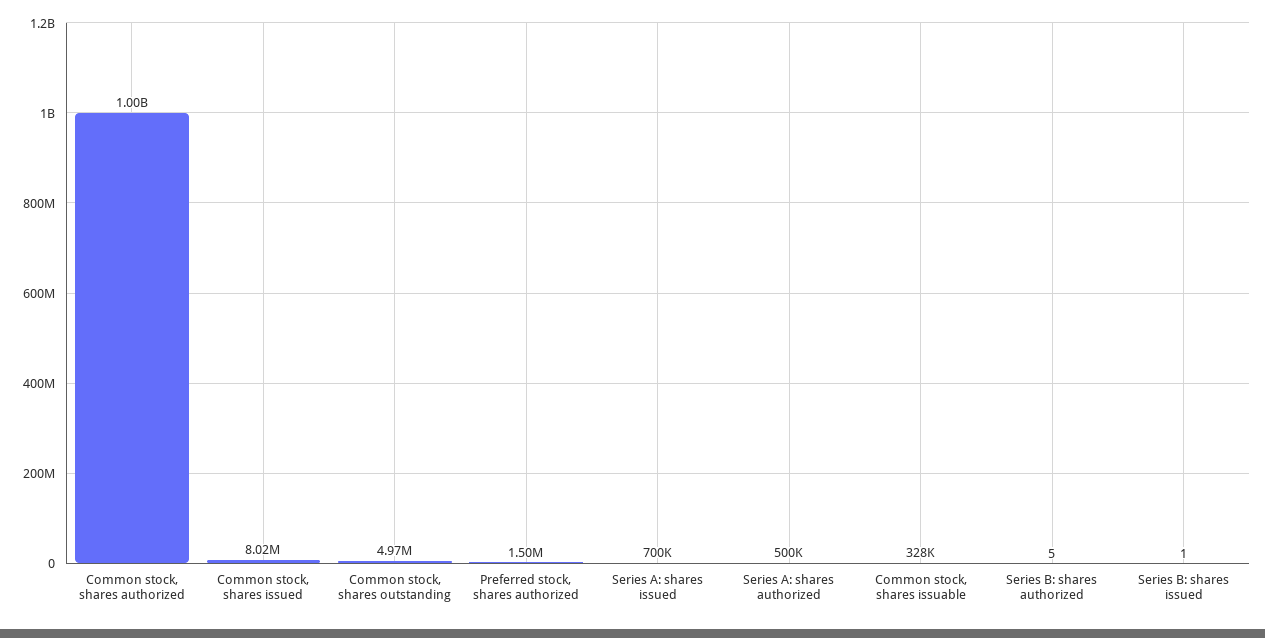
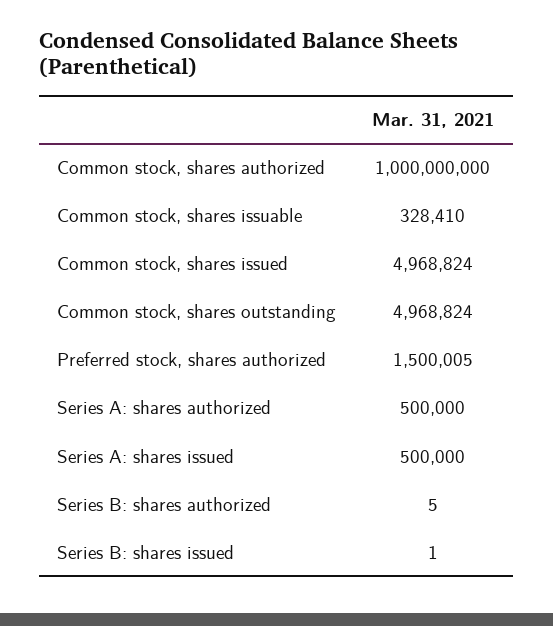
  {
    "Common stock, shares authorized": 1000000000,
-   "Common stock, shares issued": 8020000,
+   "Common stock, shares issued": 4968824,
    "Common stock, shares outstanding": 4968824,
    "Preferred stock, shares authorized": 1500005,
-   "Series A: shares issued": 700000,
+   "Series A: shares issued": 500000,
    "Series A: shares authorized": 500000,
    "Common stock, shares issuable": 328410,
    "Series B: shares authorized": 5,
    "Series B: shares issued": 1
  }

